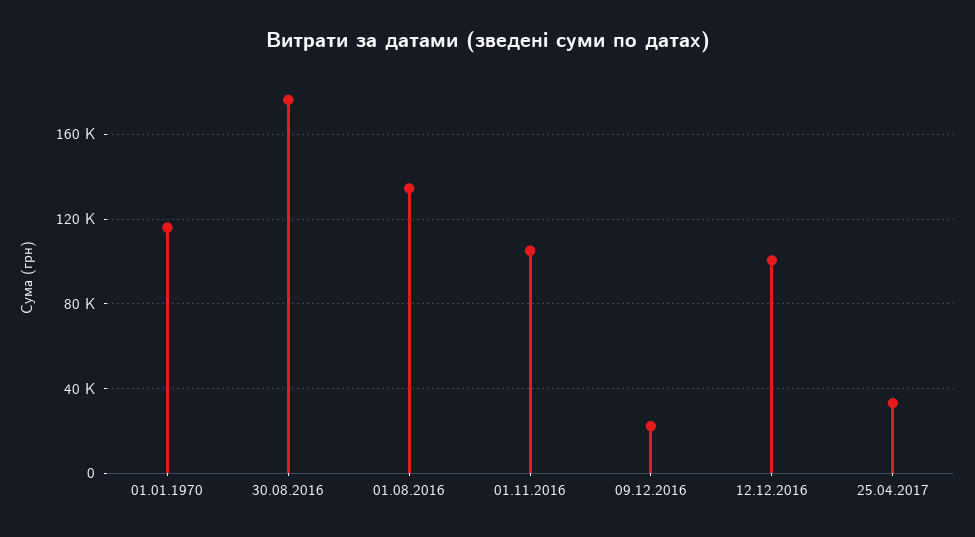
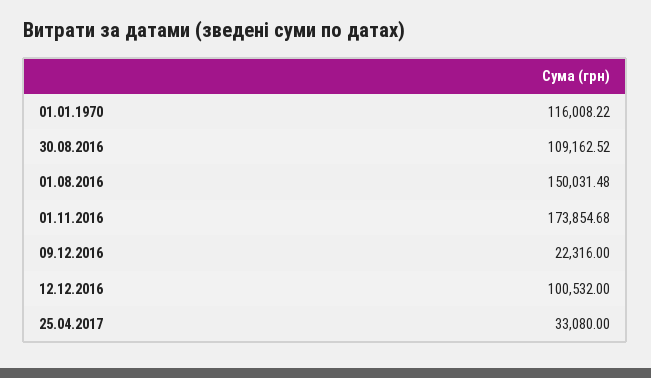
  {
    "01.01.1970": 116008.22,
-   "30.08.2016": 175000,
+   "30.08.2016": 109162.52,
-   "01.08.2016": 135000,
+   "01.08.2016": 150031.48,
-   "01.11.2016": 105000,
+   "01.11.2016": 173854.68,
    "09.12.2016": 22316,
    "12.12.2016": 100532,
    "25.04.2017": 33080
  }

